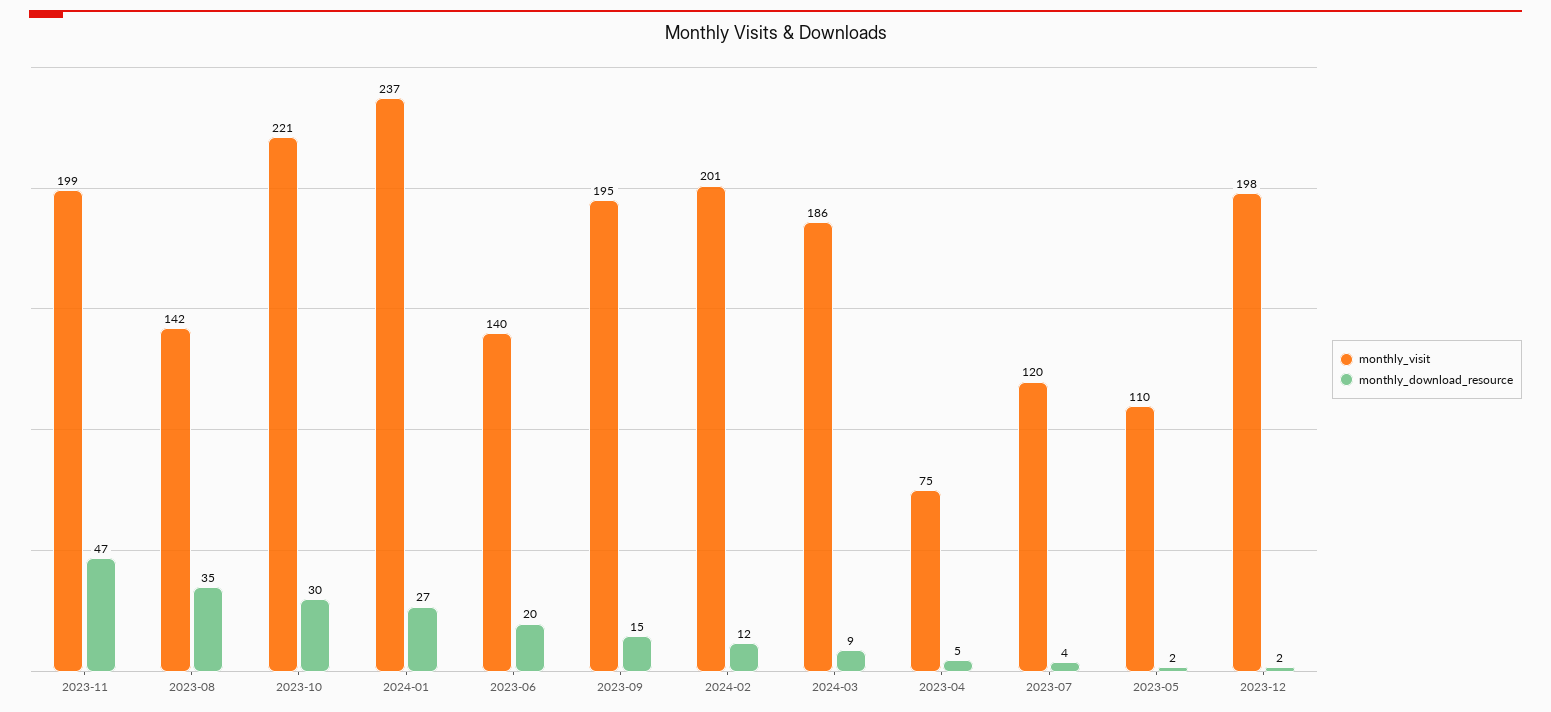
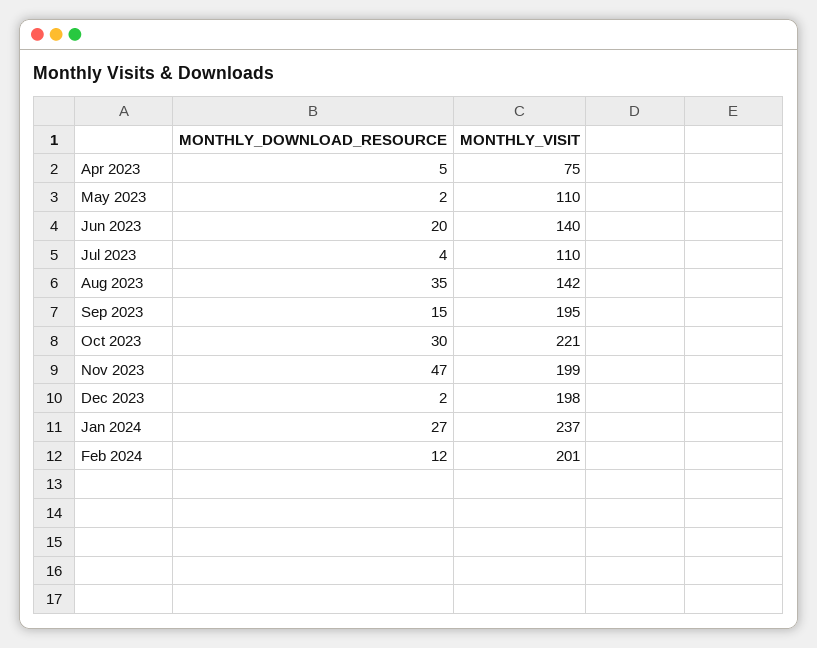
  {
    "monthly_visit": {
      "2023-11": 199,
      "2023-08": 142,
      "2023-10": 221,
      "2024-01": 237,
      "2023-06": 140,
      "2023-09": 195,
      "2024-02": 201,
-     "2024-03": 186,
      "2023-04": 75,
-     "2023-07": 120,
+     "2023-07": 110,
      "2023-05": 110,
      "2023-12": 198
    },
    "monthly_download_resource": {
      "2023-11": 47,
      "2023-08": 35,
      "2023-10": 30,
      "2024-01": 27,
      "2023-06": 20,
      "2023-09": 15,
      "2024-02": 12,
-     "2024-03": 9,
      "2023-04": 5,
      "2023-07": 4,
      "2023-05": 2,
      "2023-12": 2
    }
  }

